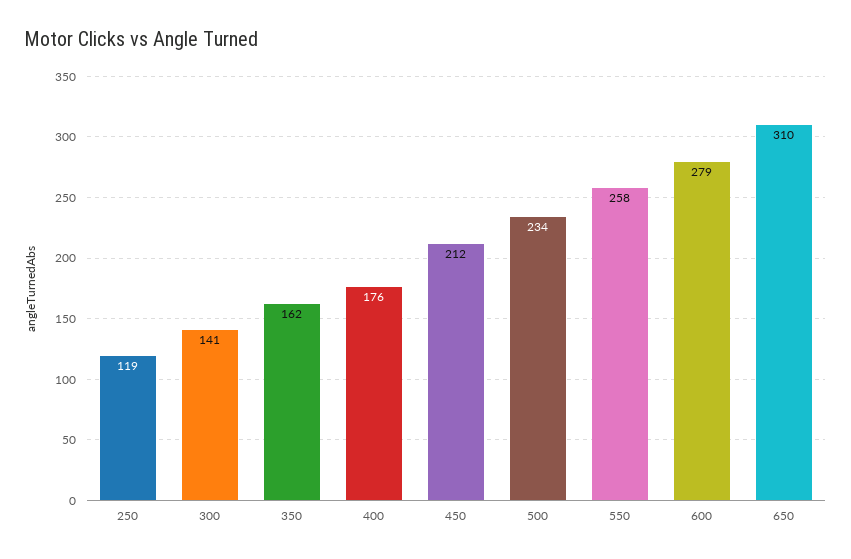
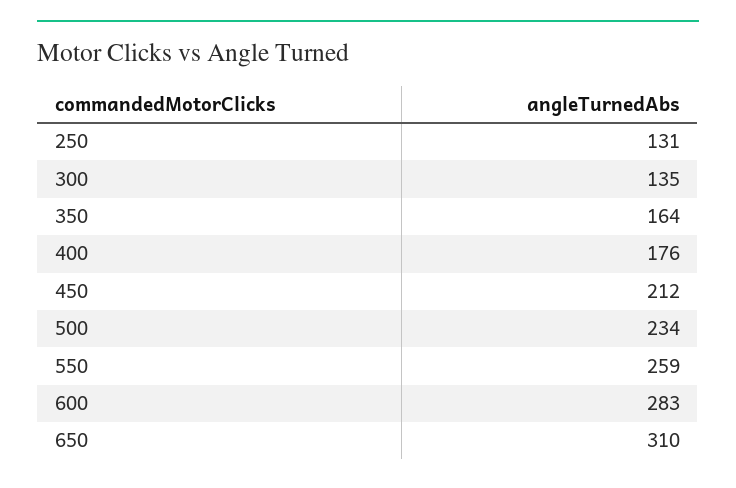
  {
-   "250": 119,
+   "250": 131,
-   "300": 141,
+   "300": 135,
-   "350": 162,
+   "350": 164,
    "400": 176,
    "450": 212,
    "500": 234,
-   "550": 258,
+   "550": 259,
-   "600": 279,
+   "600": 283,
    "650": 310
  }

